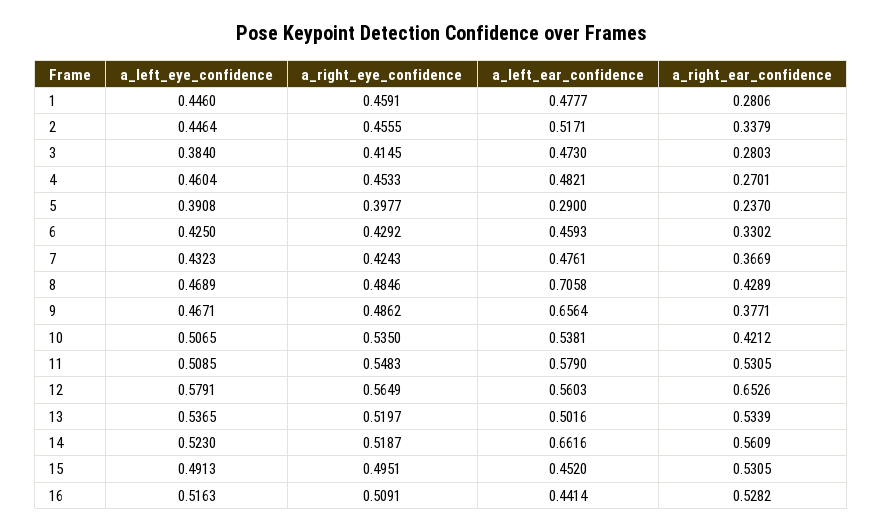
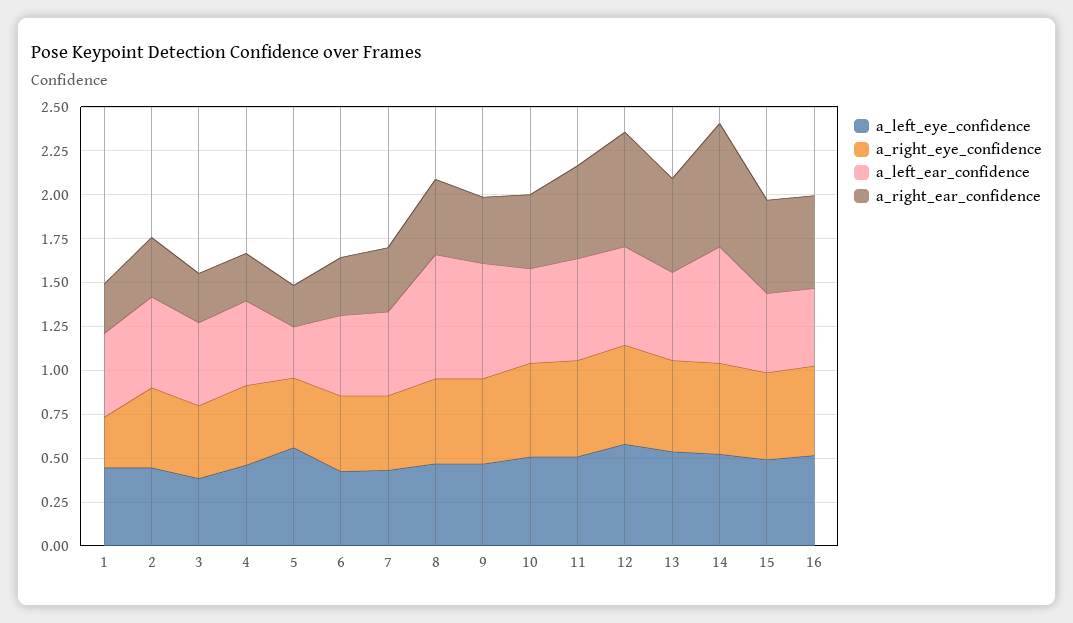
  {
    "a_left_eye_confidence": {
      "1": 0.446,
      "2": 0.4464,
      "3": 0.384,
      "4": 0.4604,
-     "5": 0.3908,
+     "5": 0.55,
      "6": 0.425,
      "7": 0.4323,
      "8": 0.4689,
      "9": 0.4671,
      "10": 0.5065,
      "11": 0.5085,
      "12": 0.5791,
      "13": 0.5365,
      "14": 0.523,
      "15": 0.4913,
      "16": 0.5163
    },
    "a_right_eye_confidence": {
-     "1": 0.4591,
+     "1": 0.3,
      "2": 0.4555,
      "3": 0.4145,
      "4": 0.4533,
      "5": 0.3977,
      "6": 0.4292,
      "7": 0.4243,
      "8": 0.4846,
      "9": 0.4862,
      "10": 0.535,
      "11": 0.5483,
      "12": 0.5649,
      "13": 0.5197,
      "14": 0.5187,
      "15": 0.4951,
      "16": 0.5091
    },
    "a_left_ear_confidence": {
      "1": 0.4777,
      "2": 0.5171,
      "3": 0.473,
      "4": 0.4821,
      "5": 0.29,
      "6": 0.4593,
      "7": 0.4761,
      "8": 0.7058,
      "9": 0.6564,
      "10": 0.5381,
      "11": 0.579,
      "12": 0.5603,
      "13": 0.5016,
      "14": 0.6616,
      "15": 0.452,
      "16": 0.4414
    },
    "a_right_ear_confidence": {
      "1": 0.2806,
      "2": 0.3379,
      "3": 0.2803,
      "4": 0.2701,
      "5": 0.237,
      "6": 0.3302,
      "7": 0.3669,
      "8": 0.4289,
      "9": 0.3771,
      "10": 0.4212,
      "11": 0.5305,
      "12": 0.6526,
      "13": 0.5339,
-     "14": 0.5609,
+     "14": 0.7,
      "15": 0.5305,
      "16": 0.5282
    }
  }

